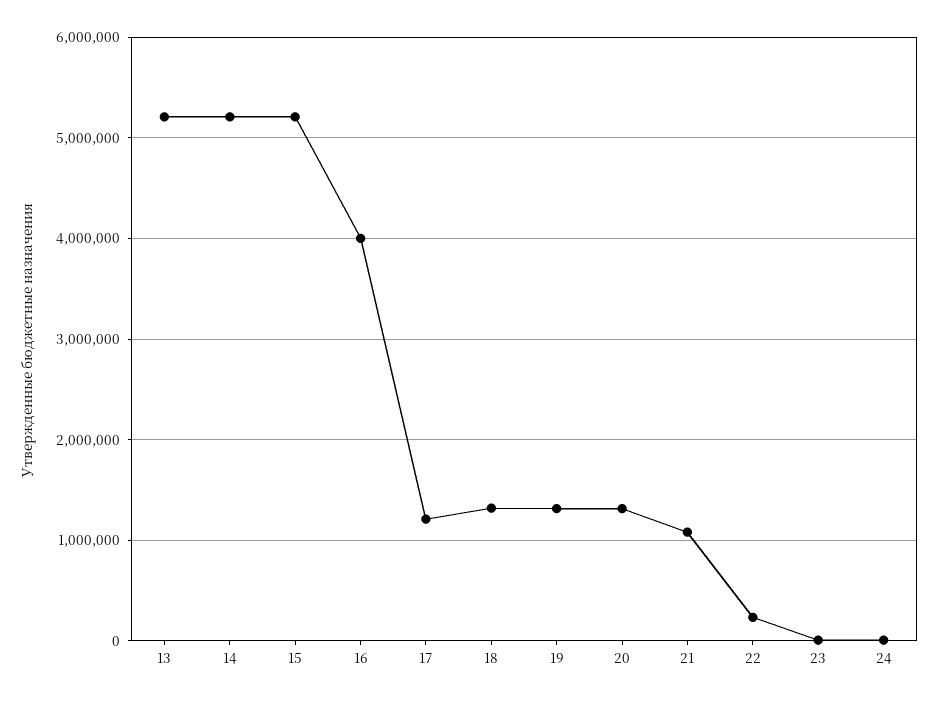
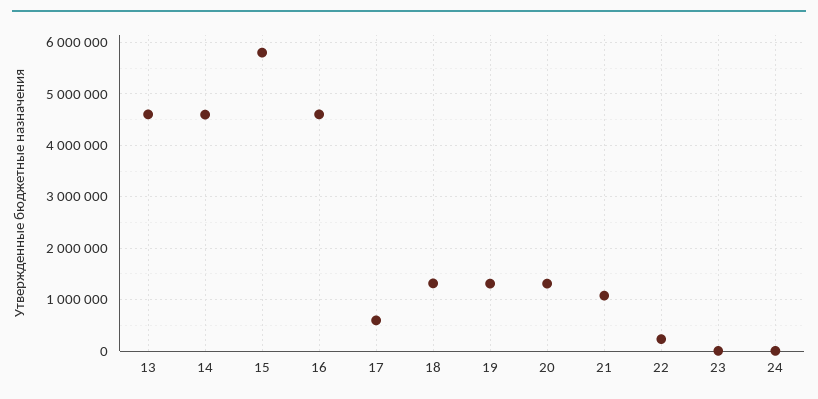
  {
-   "13": 5200000,
+   "13": 4600000,
-   "14": 5200000,
+   "14": 4600000,
-   "15": 5200000,
+   "15": 5800000,
-   "16": 4000000,
+   "16": 4600000,
-   "17": 1200000,
+   "17": 600000,
    "18": 1300000,
    "19": 1300000,
    "20": 1300000,
    "21": 1100000,
    "22": 200000,
    "23": 0,
    "24": 0
  }

